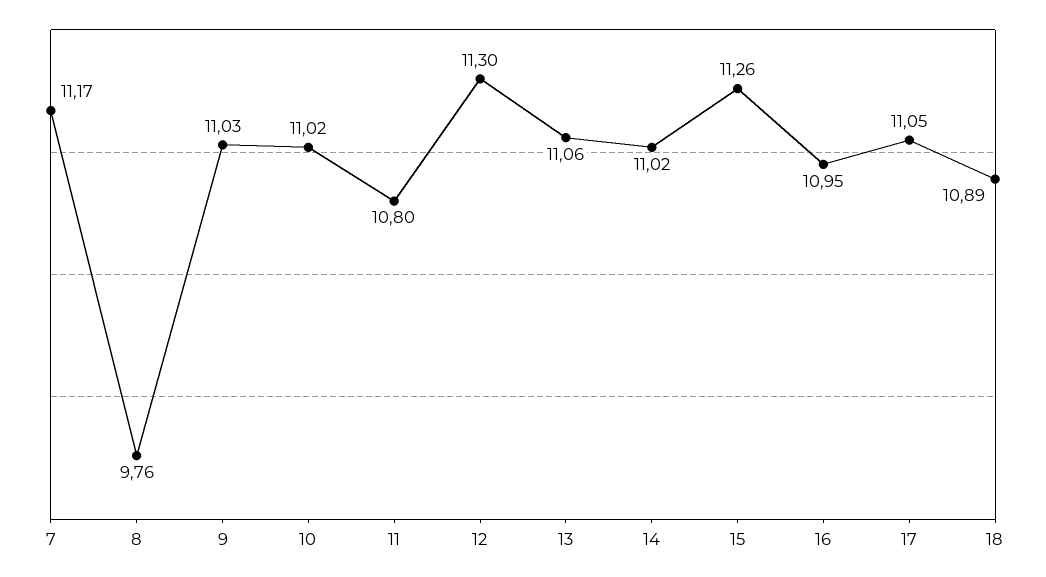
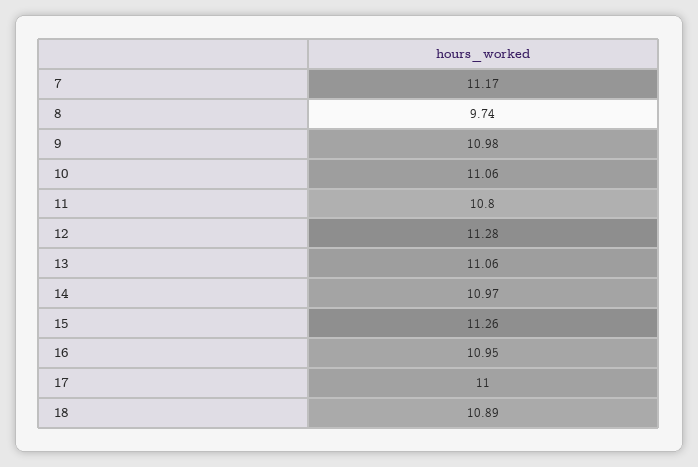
  {
    "7": 11.17,
-   "8": 9.76,
+   "8": 9.74,
-   "9": 11.03,
+   "9": 10.98,
-   "10": 11.02,
+   "10": 11.06,
    "11": 10.8,
-   "12": 11.3,
+   "12": 11.28,
    "13": 11.06,
-   "14": 11.02,
+   "14": 10.97,
    "15": 11.26,
    "16": 10.95,
-   "17": 11.05,
+   "17": 11,
    "18": 10.89
  }

